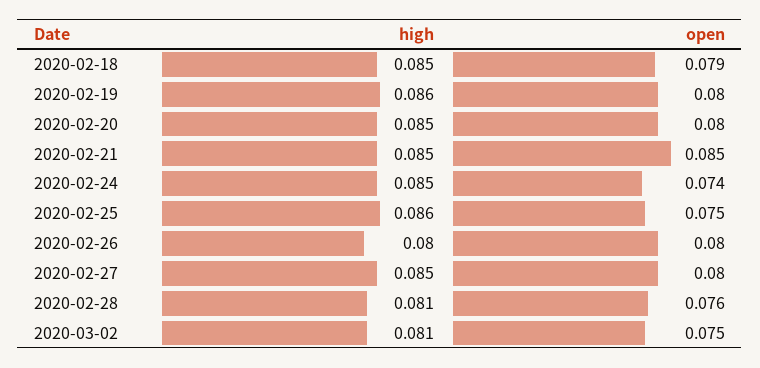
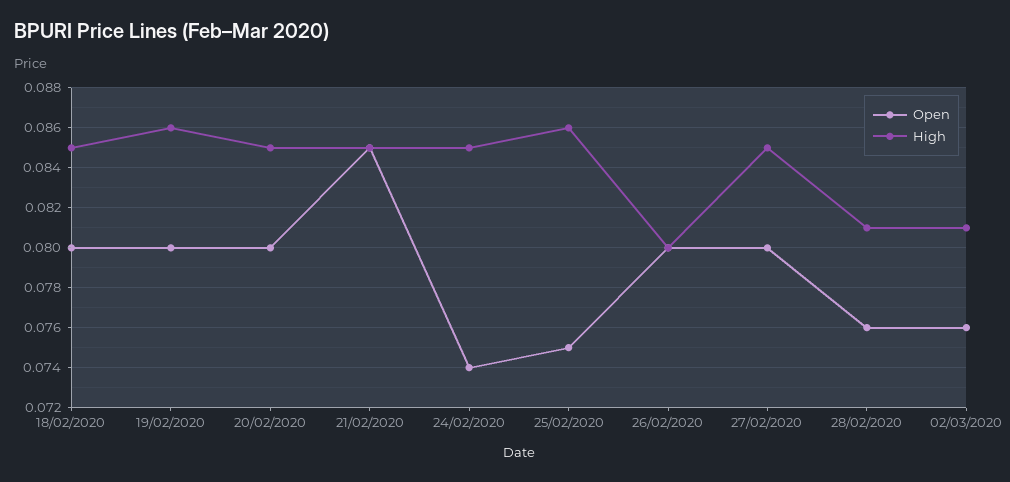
  {
    "high": {
      "2020-02-18": 0.085,
      "2020-02-19": 0.086,
      "2020-02-20": 0.085,
      "2020-02-21": 0.085,
      "2020-02-24": 0.085,
      "2020-02-25": 0.086,
      "2020-02-26": 0.08,
      "2020-02-27": 0.085,
      "2020-02-28": 0.081,
      "2020-03-02": 0.081
    },
    "open": {
-     "2020-02-18": 0.079,
+     "2020-02-18": 0.08,
      "2020-02-19": 0.08,
      "2020-02-20": 0.08,
      "2020-02-21": 0.085,
      "2020-02-24": 0.074,
      "2020-02-25": 0.075,
      "2020-02-26": 0.08,
      "2020-02-27": 0.08,
      "2020-02-28": 0.076,
-     "2020-03-02": 0.075
+     "2020-03-02": 0.076
    }
  }

